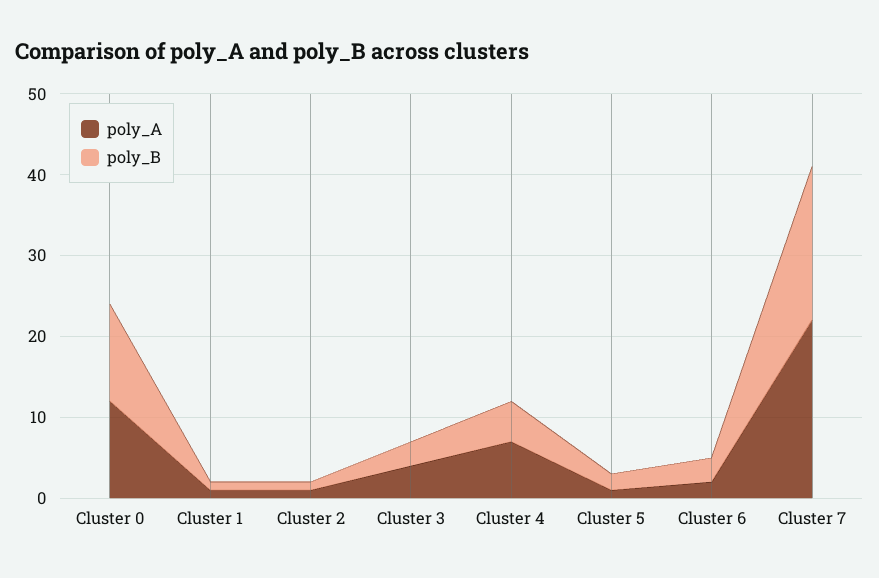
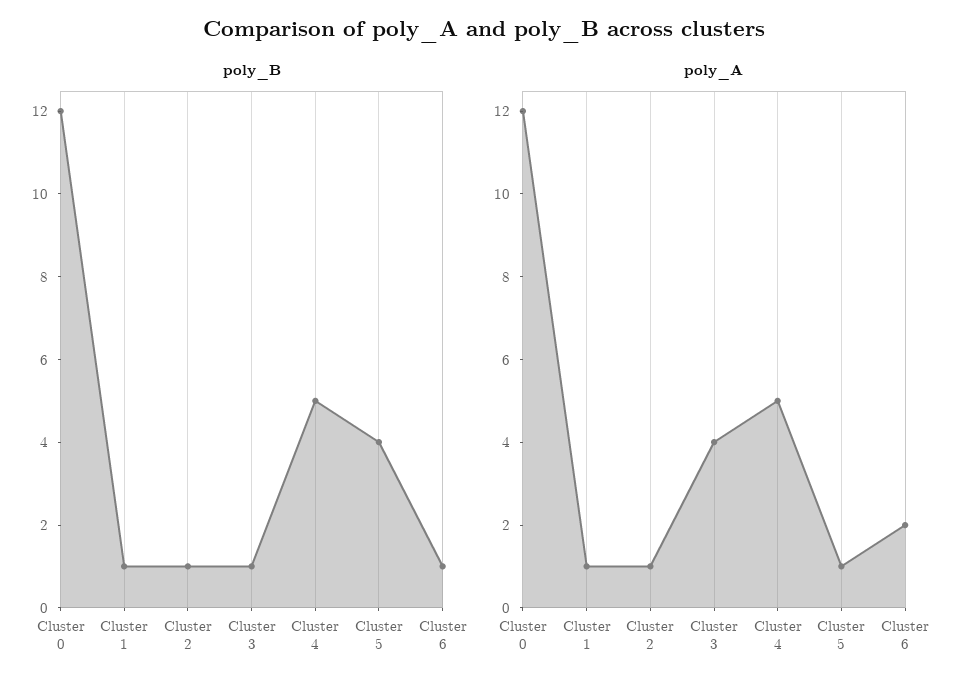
  {
    "poly_A": {
      "Cluster 0": 12,
      "Cluster 1": 1,
      "Cluster 2": 1,
      "Cluster 3": 4,
-     "Cluster 4": 7,
+     "Cluster 4": 5,
      "Cluster 5": 1,
-     "Cluster 6": 2,
+     "Cluster 6": 2
-     "Cluster 7": 22
    },
    "poly_B": {
      "Cluster 0": 12,
      "Cluster 1": 1,
      "Cluster 2": 1,
-     "Cluster 3": 3,
+     "Cluster 3": 1,
      "Cluster 4": 5,
-     "Cluster 5": 2,
+     "Cluster 5": 4,
-     "Cluster 6": 3,
+     "Cluster 6": 1
-     "Cluster 7": 19
    }
  }

